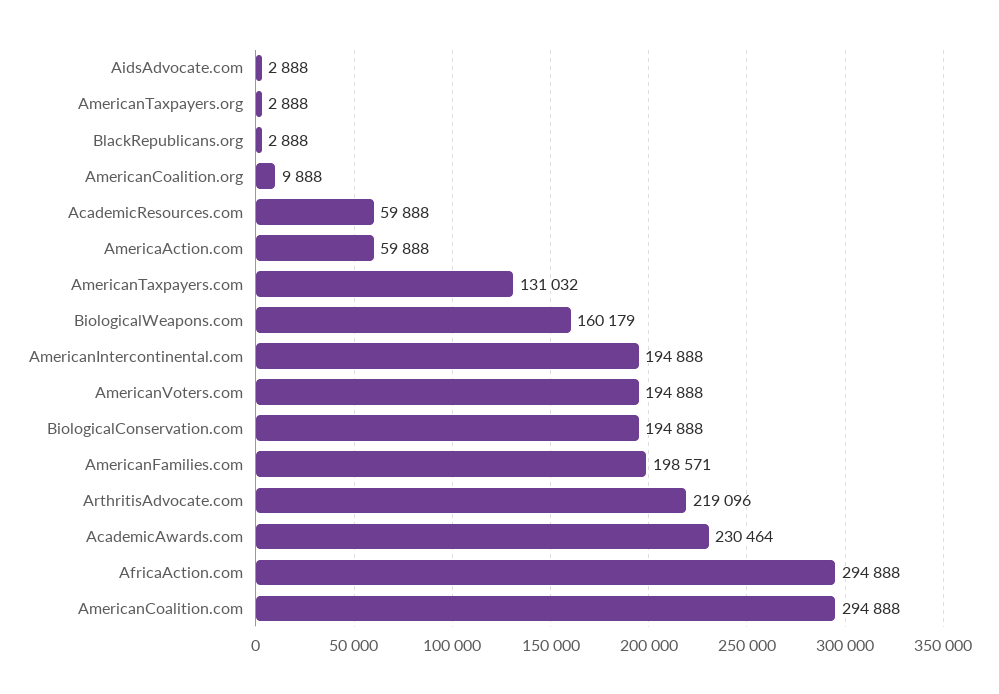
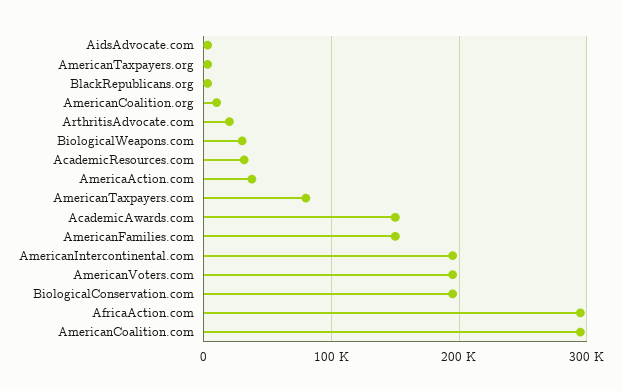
  {
    "AidsAdvocate.com": 2888,
    "AmericanTaxpayers.org": 2888,
    "BlackRepublicans.org": 2888,
    "AmericanCoalition.org": 9888,
-   "AcademicResources.com": 59888,
+   "AcademicResources.com": 30000,
-   "AmericaAction.com": 59888,
+   "AmericaAction.com": 40000,
-   "AmericanTaxpayers.com": 131032,
+   "AmericanTaxpayers.com": 80000,
-   "BiologicalWeapons.com": 160179,
+   "BiologicalWeapons.com": 30000,
    "AmericanIntercontinental.com": 194888,
    "AmericanVoters.com": 194888,
    "BiologicalConservation.com": 194888,
-   "AmericanFamilies.com": 198571,
+   "AmericanFamilies.com": 150000,
-   "ArthritisAdvocate.com": 219096,
+   "ArthritisAdvocate.com": 20000,
-   "AcademicAwards.com": 230464,
+   "AcademicAwards.com": 150000,
    "AfricaAction.com": 294888,
    "AmericanCoalition.com": 294888
  }

